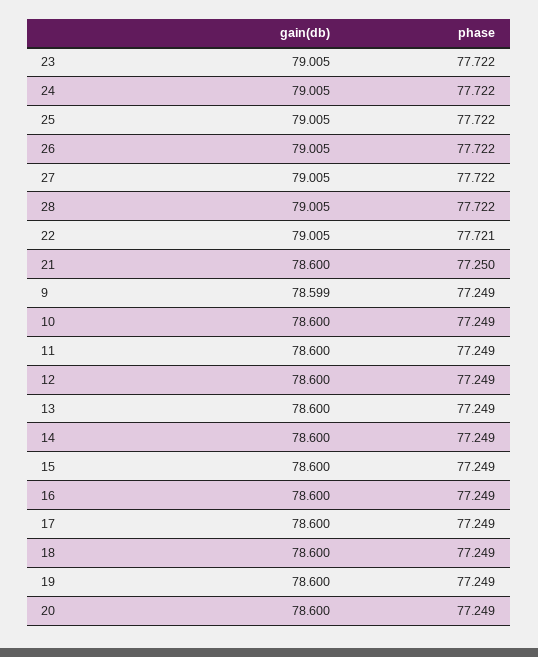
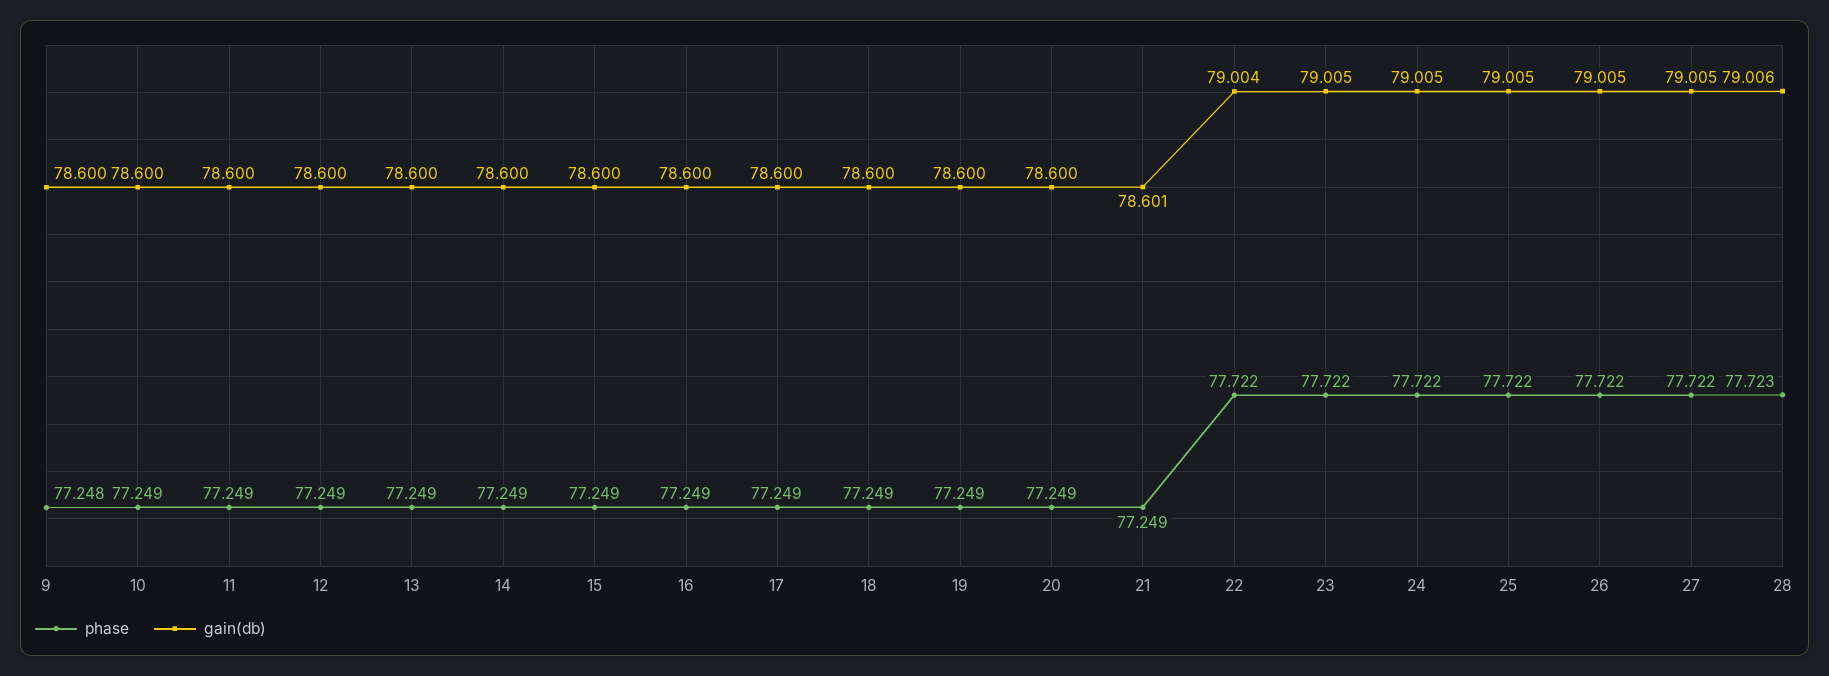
  {
    "gain(db)": {
      "23": 79.005,
      "24": 79.005,
      "25": 79.005,
      "26": 79.005,
      "27": 79.005,
-     "28": 79.005,
+     "28": 79.006,
-     "22": 79.005,
+     "22": 79.004,
-     "21": 78.6,
+     "21": 78.601,
-     "9": 78.599,
+     "9": 78.6,
      "10": 78.6,
      "11": 78.6,
      "12": 78.6,
      "13": 78.6,
      "14": 78.6,
      "15": 78.6,
      "16": 78.6,
      "17": 78.6,
      "18": 78.6,
      "19": 78.6,
      "20": 78.6
    },
    "phase": {
      "23": 77.722,
      "24": 77.722,
      "25": 77.722,
      "26": 77.722,
      "27": 77.722,
-     "28": 77.722,
+     "28": 77.723,
-     "22": 77.721,
+     "22": 77.722,
-     "21": 77.25,
+     "21": 77.249,
-     "9": 77.249,
+     "9": 77.248,
      "10": 77.249,
      "11": 77.249,
      "12": 77.249,
      "13": 77.249,
      "14": 77.249,
      "15": 77.249,
      "16": 77.249,
      "17": 77.249,
      "18": 77.249,
      "19": 77.249,
      "20": 77.249
    }
  }

